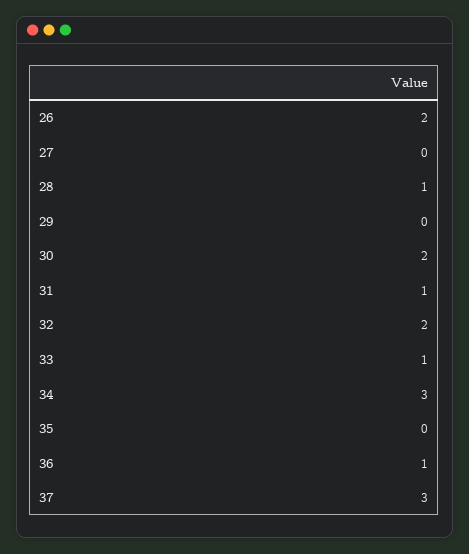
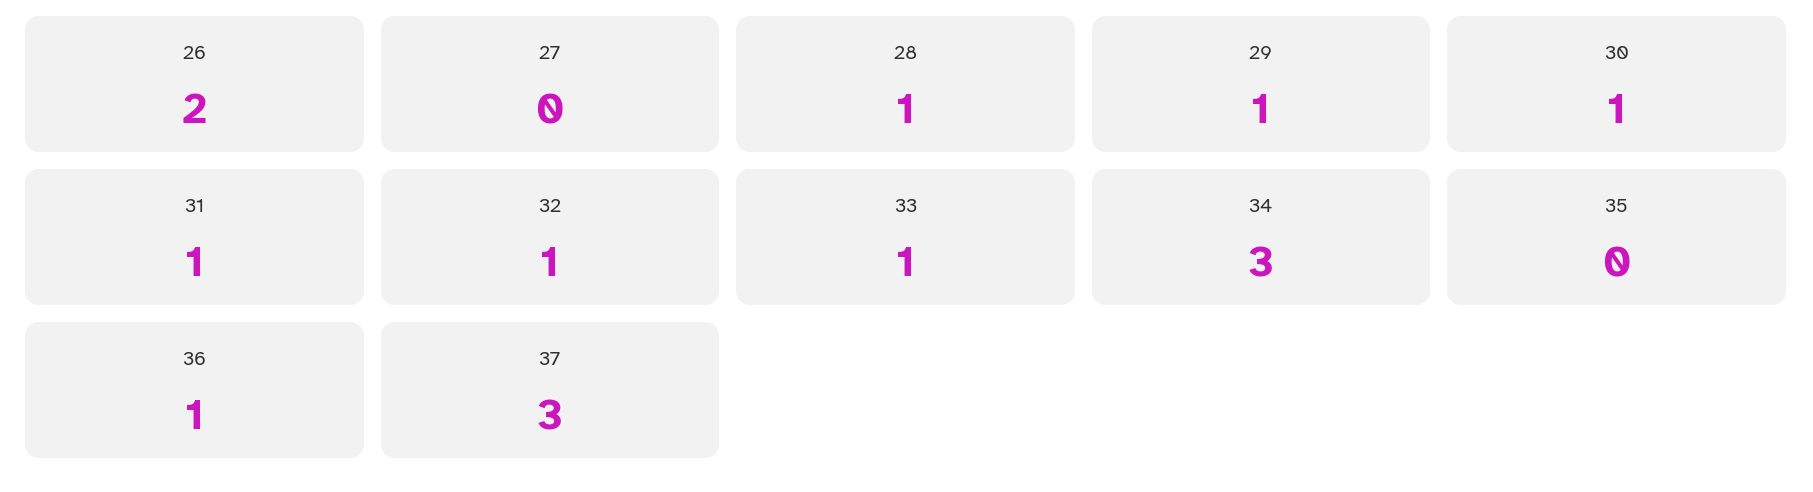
  {
    "26": 2,
    "27": 0,
    "28": 1,
-   "29": 0,
+   "29": 1,
-   "30": 2,
+   "30": 1,
    "31": 1,
-   "32": 2,
+   "32": 1,
    "33": 1,
    "34": 3,
    "35": 0,
    "36": 1,
    "37": 3
  }

